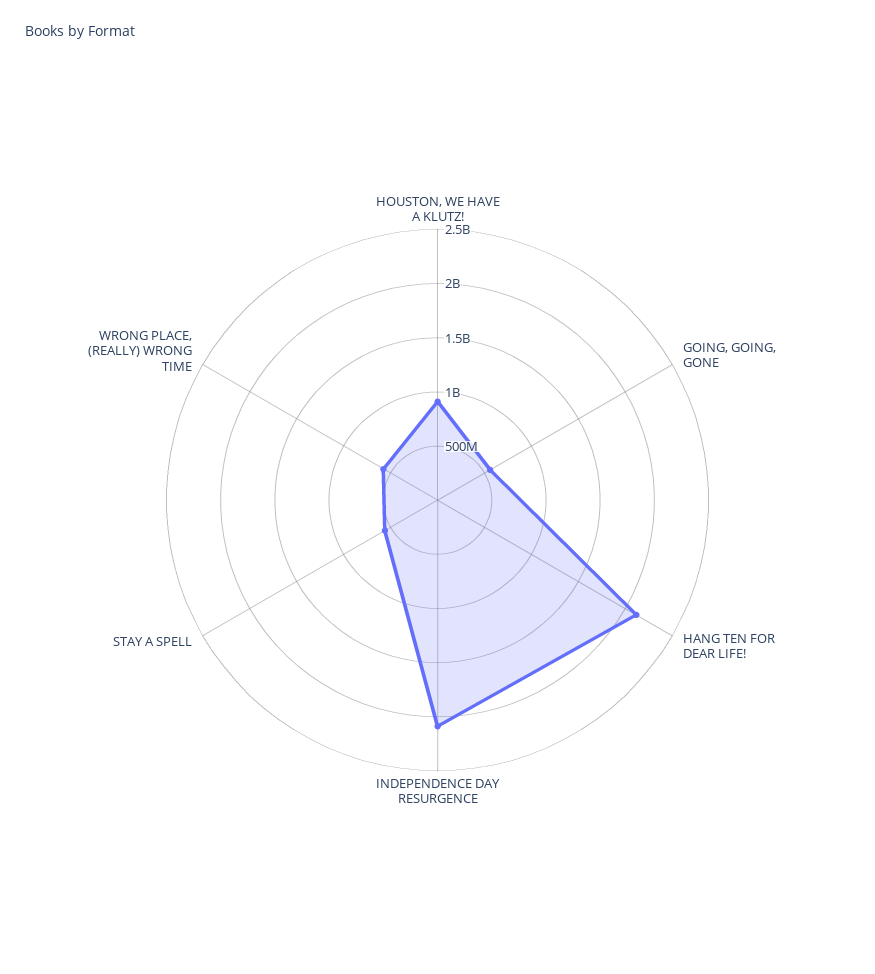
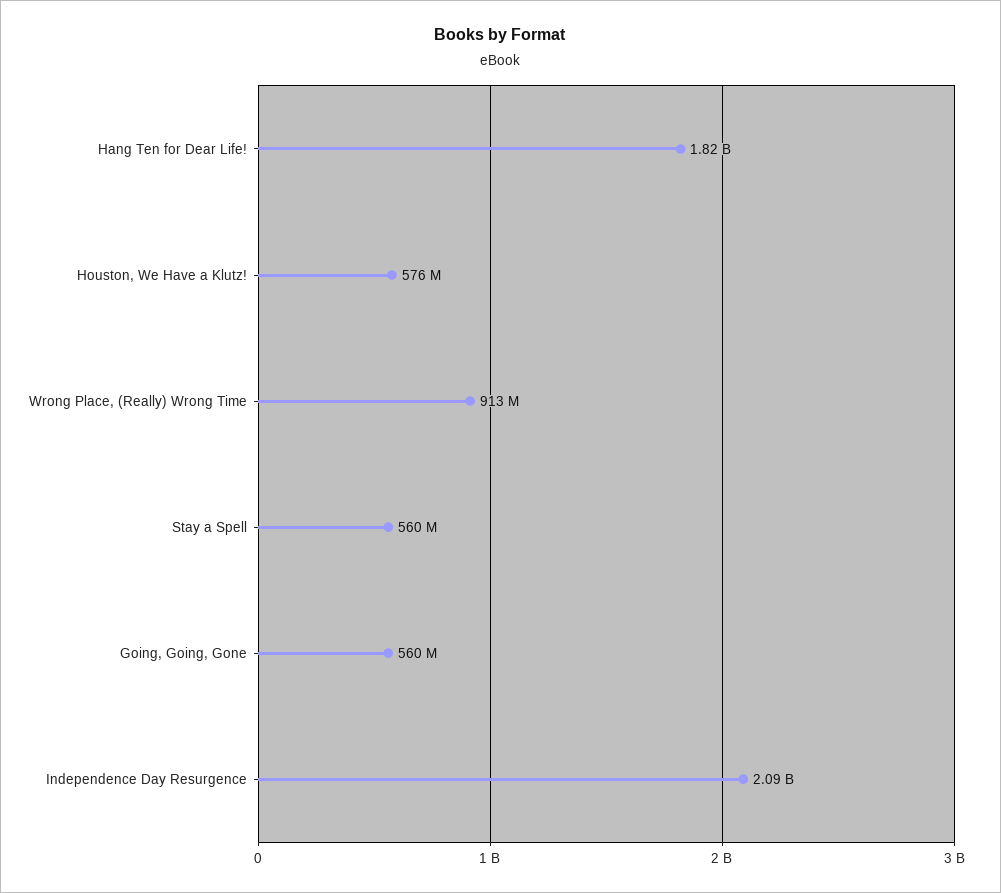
  {
-   "HOUSTON, WE HAVE A KLUTZ!": 900000000,
+   "HOUSTON, WE HAVE A KLUTZ!": 576000000,
    "GOING, GOING, GONE": 560000000,
-   "HANG TEN FOR DEAR LIFE!": 2100000000,
+   "HANG TEN FOR DEAR LIFE!": 1820000000,
    "INDEPENDENCE DAY RESURGENCE": 2090000000,
    "STAY A SPELL": 560000000,
-   "WRONG PLACE, (REALLY) WRONG TIME": 600000000
+   "WRONG PLACE, (REALLY) WRONG TIME": 913000000
  }

